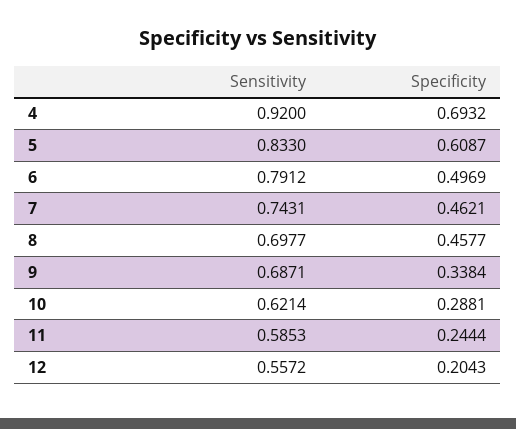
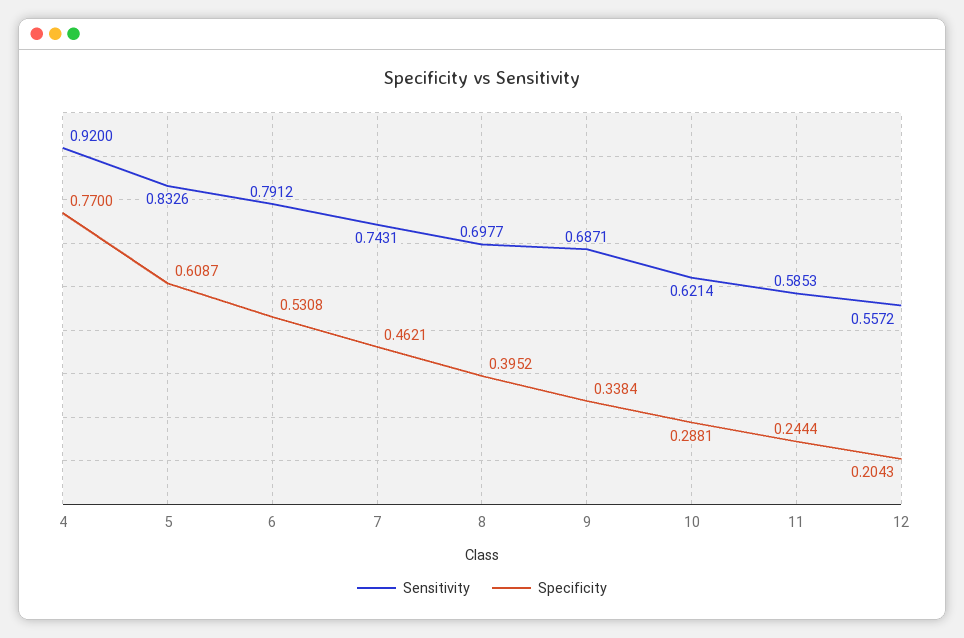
  {
    "Sensitivity": {
      "4": 0.92,
-     "5": 0.833,
+     "5": 0.8326,
      "6": 0.7912,
      "7": 0.7431,
      "8": 0.6977,
      "9": 0.6871,
      "10": 0.6214,
      "11": 0.5853,
      "12": 0.5572
    },
    "Specificity": {
-     "4": 0.6932,
+     "4": 0.77,
      "5": 0.6087,
-     "6": 0.4969,
+     "6": 0.5308,
      "7": 0.4621,
-     "8": 0.4577,
+     "8": 0.3952,
      "9": 0.3384,
      "10": 0.2881,
      "11": 0.2444,
      "12": 0.2043
    }
  }

